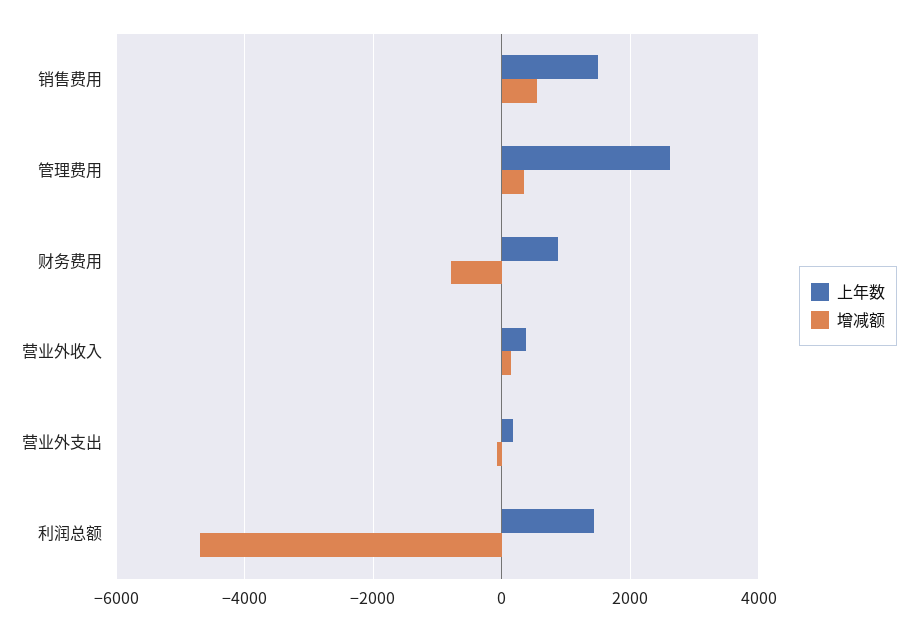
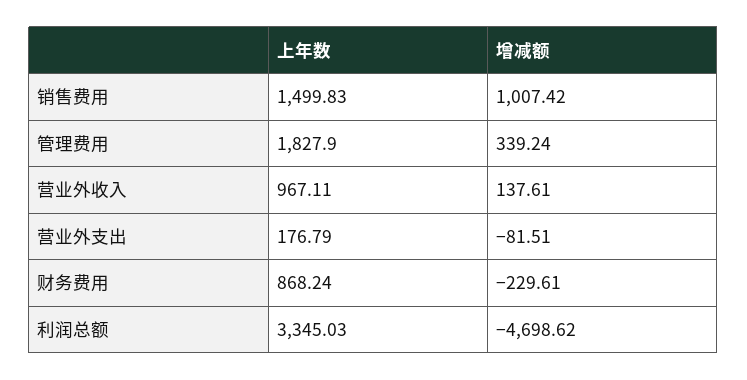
  {
    "上年数": {
      "销售费用": 1499.83,
-     "管理费用": 2600,
+     "管理费用": 1827.9,
      "财务费用": 868.24,
-     "营业外收入": 400,
+     "营业外收入": 967.11,
      "营业外支出": 176.79,
-     "利润总额": 1400
+     "利润总额": 3345.03
    },
    "增减额": {
-     "销售费用": 600,
+     "销售费用": 1007.42,
      "管理费用": 339.24,
-     "财务费用": -800,
+     "财务费用": -229.61,
      "营业外收入": 137.61,
      "营业外支出": -81.51,
      "利润总额": -4698.62
    }
  }

